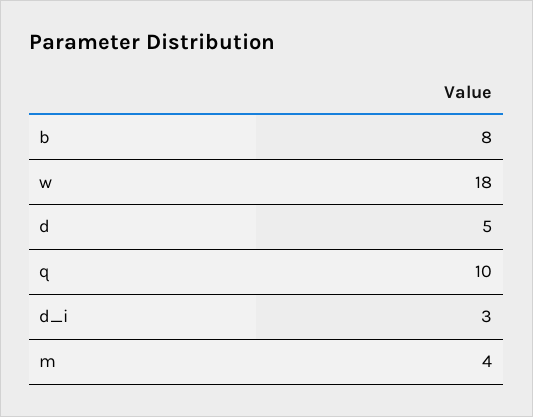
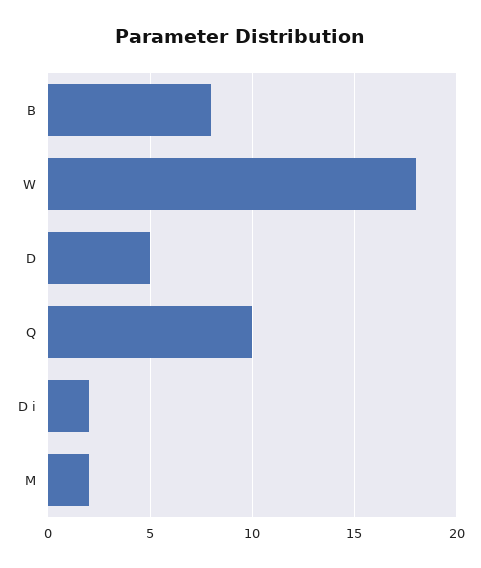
  {
    "b": 8,
    "w": 18,
    "d": 5,
    "q": 10,
-   "d_i": 3,
+   "d_i": 2,
-   "m": 4
+   "m": 2
  }

